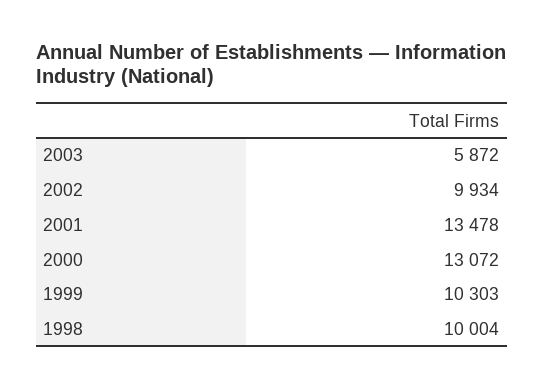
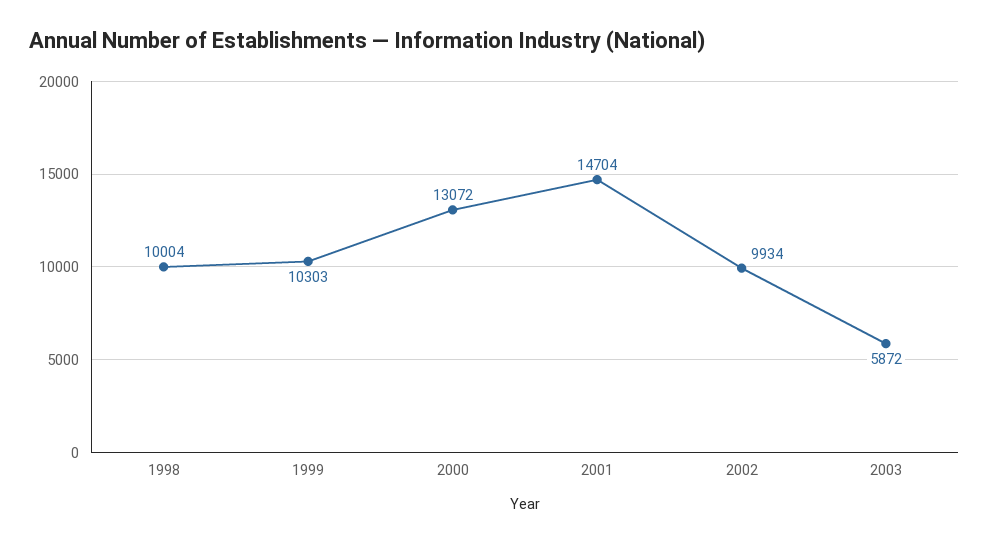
  {
    "2003": 5872,
    "2002": 9934,
-   "2001": 13478,
+   "2001": 14704,
    "2000": 13072,
    "1999": 10303,
    "1998": 10004
  }

